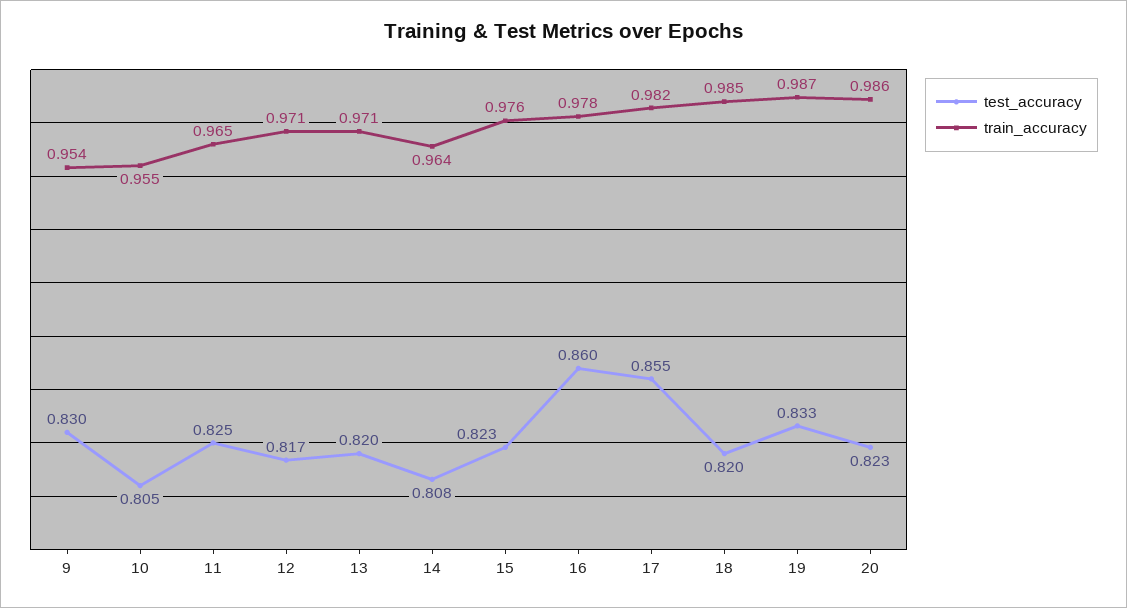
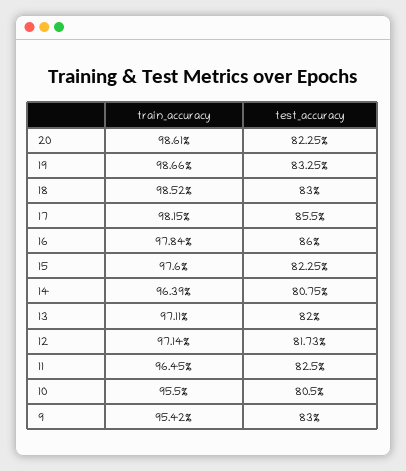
  {
    "test_accuracy": {
      "9": 0.83,
      "10": 0.805,
      "11": 0.825,
      "12": 0.8173,
      "13": 0.82,
      "14": 0.8075,
      "15": 0.8225,
      "16": 0.86,
      "17": 0.855,
-     "18": 0.82,
+     "18": 0.83,
      "19": 0.8325,
      "20": 0.8225
    },
    "train_accuracy": {
      "9": 0.9542,
      "10": 0.955,
      "11": 0.9645,
      "12": 0.9714,
      "13": 0.9711,
      "14": 0.9639,
      "15": 0.976,
      "16": 0.9784,
      "17": 0.9815,
      "18": 0.9852,
      "19": 0.9866,
      "20": 0.9861
    }
  }

